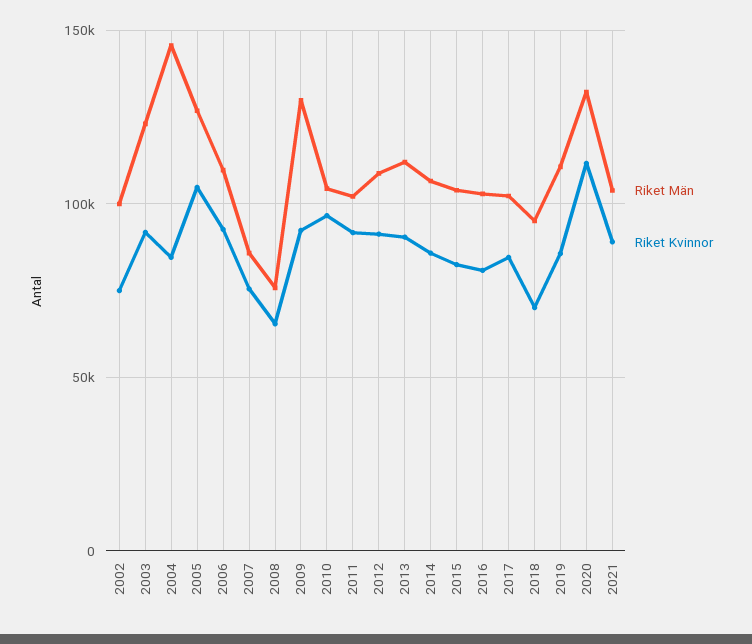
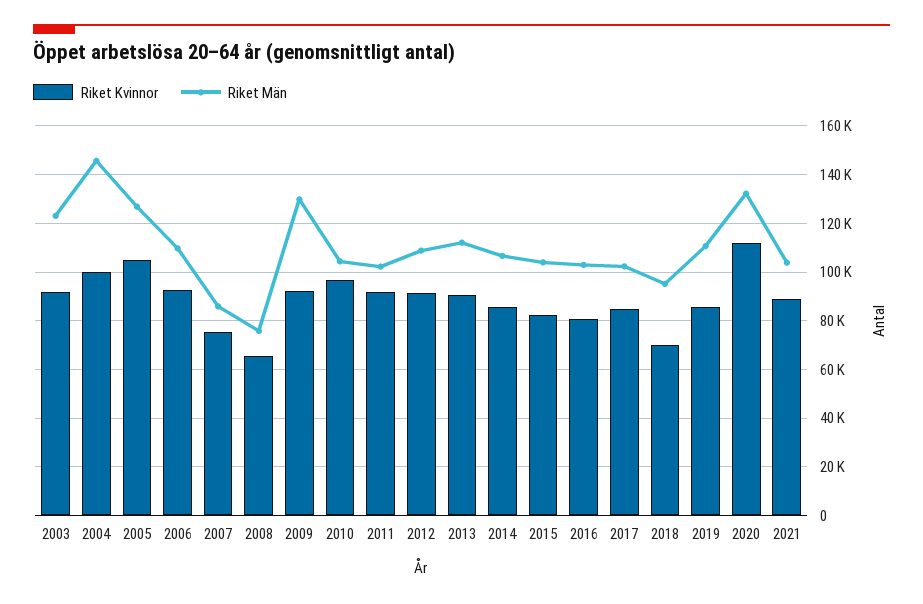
  {
    "Riket Män": {
-     "2002": 100000,
      "2003": 122500,
      "2004": 145000,
      "2005": 127500,
      "2006": 110000,
      "2007": 85000,
      "2008": 75000,
      "2009": 130000,
      "2010": 105000,
      "2011": 102500,
      "2012": 110000,
      "2013": 112500,
      "2014": 107500,
      "2015": 105000,
      "2016": 102500,
      "2017": 102500,
      "2018": 95000,
      "2019": 110000,
      "2020": 132500,
      "2021": 105000
    },
    "Riket Kvinnor": {
-     "2002": 75000,
      "2003": 92500,
-     "2004": 85000,
+     "2004": 100000,
      "2005": 105000,
      "2006": 92500,
      "2007": 75000,
      "2008": 65000,
      "2009": 92500,
      "2010": 97500,
      "2011": 92500,
      "2012": 92500,
      "2013": 90000,
      "2014": 85000,
      "2015": 82500,
      "2016": 80000,
      "2017": 85000,
      "2018": 70000,
      "2019": 85000,
      "2020": 112500,
      "2021": 90000
    }
  }

